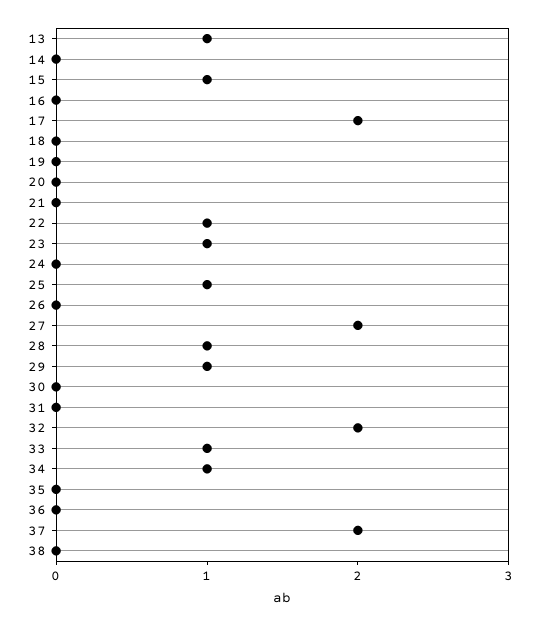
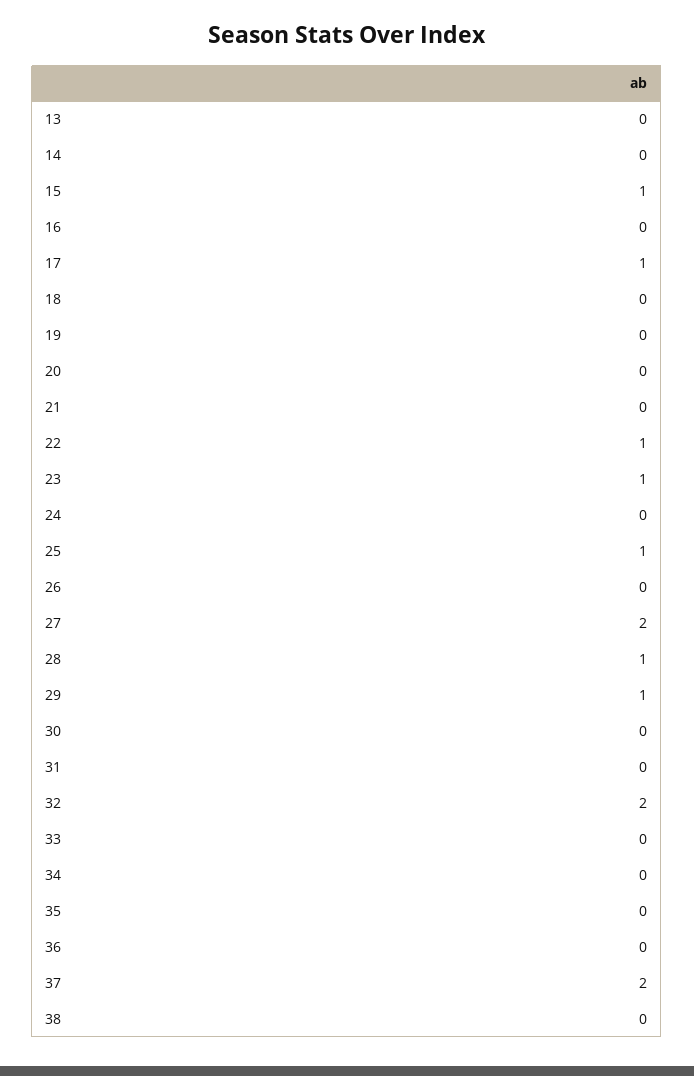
  {
-   "13": 1,
+   "13": 0,
    "14": 0,
    "15": 1,
    "16": 0,
-   "17": 2,
+   "17": 1,
    "18": 0,
    "19": 0,
    "20": 0,
    "21": 0,
    "22": 1,
    "23": 1,
    "24": 0,
    "25": 1,
    "26": 0,
    "27": 2,
    "28": 1,
    "29": 1,
    "30": 0,
    "31": 0,
    "32": 2,
-   "33": 1,
+   "33": 0,
-   "34": 1,
+   "34": 0,
    "35": 0,
    "36": 0,
    "37": 2,
    "38": 0
  }

